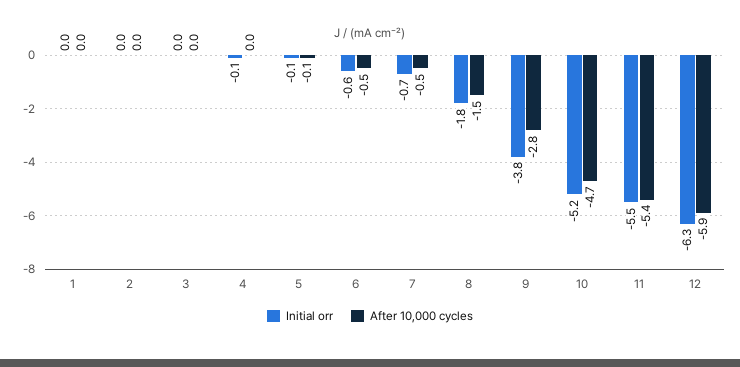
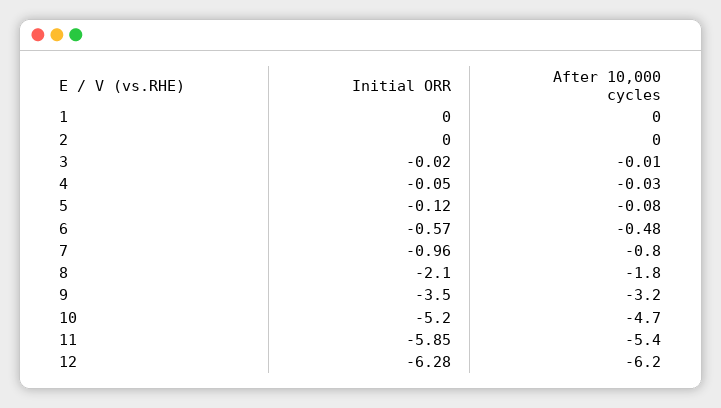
  {
    "Initial orr": {
      "1": 0,
      "2": 0,
      "3": -0.02,
      "4": -0.05,
      "5": -0.12,
      "6": -0.57,
-     "7": -0.7,
+     "7": -0.96,
-     "8": -1.8,
+     "8": -2.1,
-     "9": -3.8,
+     "9": -3.5,
      "10": -5.2,
-     "11": -5.5,
+     "11": -5.85,
      "12": -6.28
    },
    "After 10,000 cycles": {
      "1": 0,
      "2": 0,
      "3": -0.01,
      "4": -0.03,
      "5": -0.08,
      "6": -0.48,
-     "7": -0.5,
+     "7": -0.8,
-     "8": -1.5,
+     "8": -1.8,
-     "9": -2.8,
+     "9": -3.2,
      "10": -4.7,
      "11": -5.4,
-     "12": -5.9
+     "12": -6.2
    }
  }

